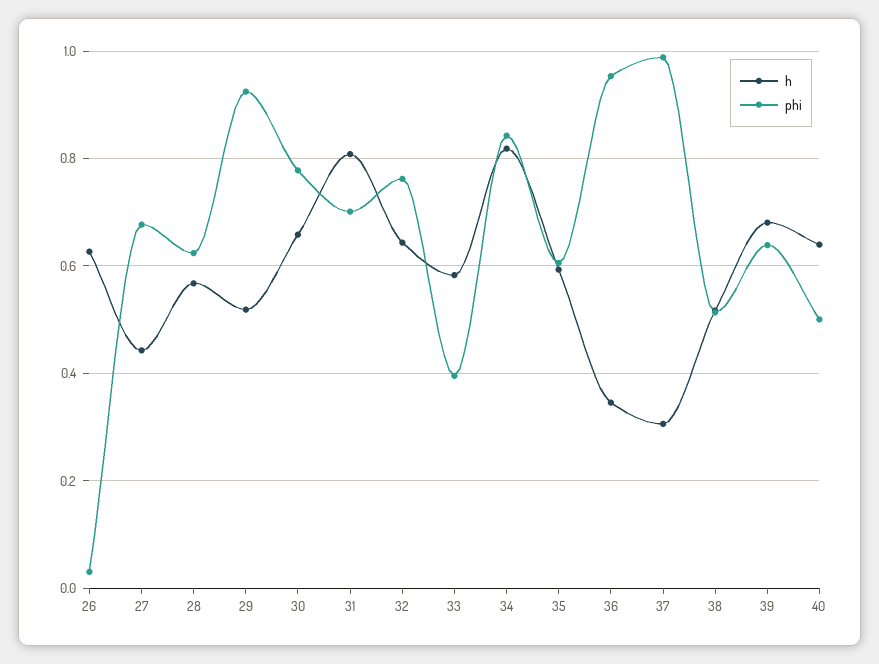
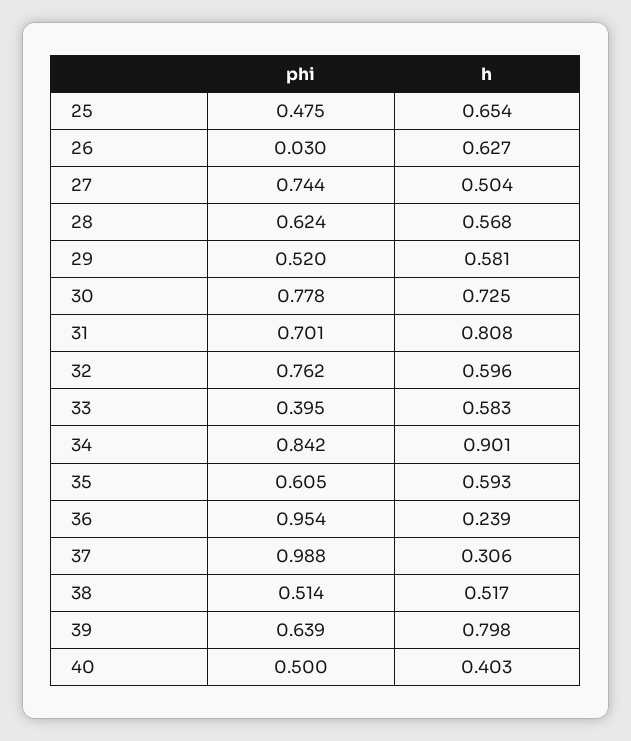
  {
    "h": {
      "26": 0.627,
-     "27": 0.44,
+     "27": 0.504,
      "28": 0.568,
-     "29": 0.52,
+     "29": 0.581,
-     "30": 0.66,
+     "30": 0.725,
      "31": 0.808,
-     "32": 0.64,
+     "32": 0.596,
      "33": 0.583,
-     "34": 0.82,
+     "34": 0.901,
      "35": 0.593,
-     "36": 0.34,
+     "36": 0.239,
      "37": 0.306,
      "38": 0.517,
-     "39": 0.68,
+     "39": 0.798,
-     "40": 0.64
+     "40": 0.403,
+     "25": 0.654
    },
    "phi": {
      "26": 0.03,
-     "27": 0.68,
+     "27": 0.744,
      "28": 0.624,
-     "29": 0.92,
+     "29": 0.52,
      "30": 0.778,
      "31": 0.701,
      "32": 0.762,
      "33": 0.395,
      "34": 0.842,
      "35": 0.605,
      "36": 0.954,
      "37": 0.988,
      "38": 0.514,
      "39": 0.639,
-     "40": 0.5
+     "40": 0.5,
+     "25": 0.475
    }
  }

